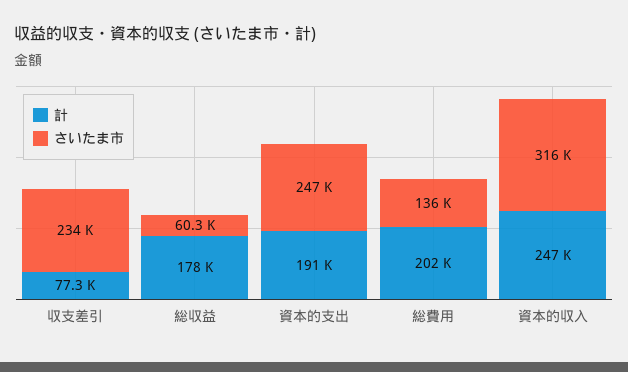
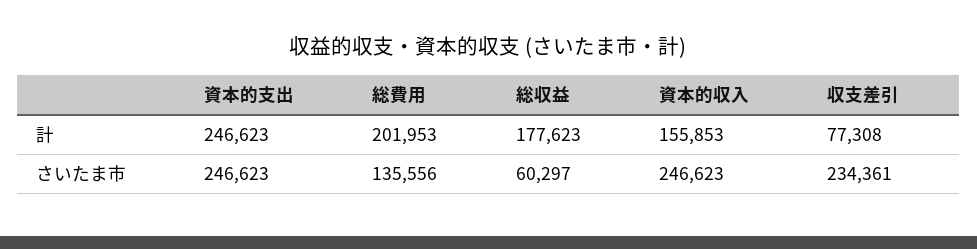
  {
    "計": {
      "収支差引": 77308,
      "総収益": 177623,
-     "資本的支出": 191000,
+     "資本的支出": 246623,
      "総費用": 201953,
-     "資本的収入": 247000
+     "資本的収入": 155853
    },
    "さいたま市": {
      "収支差引": 234361,
      "総収益": 60297,
      "資本的支出": 246623,
      "総費用": 135556,
-     "資本的収入": 316000
+     "資本的収入": 246623
    }
  }

